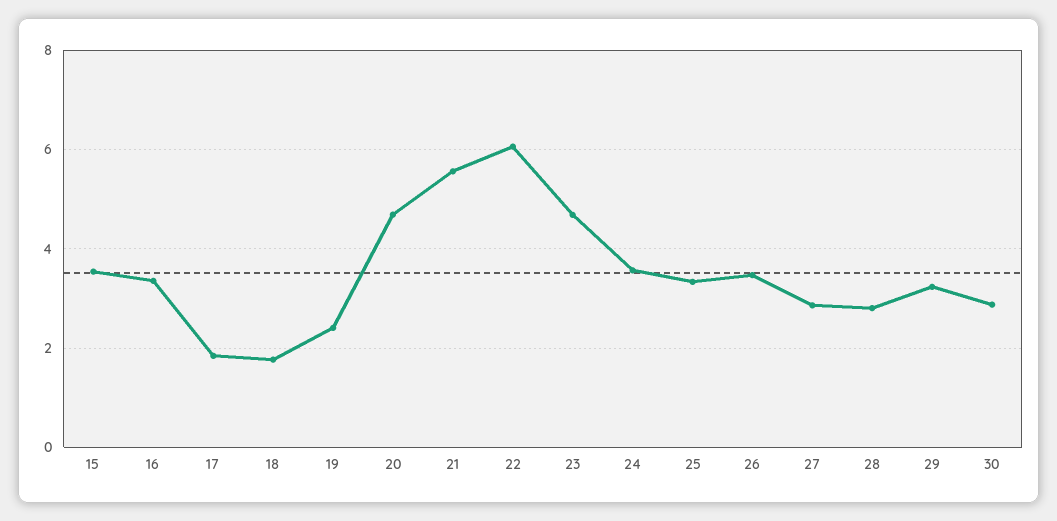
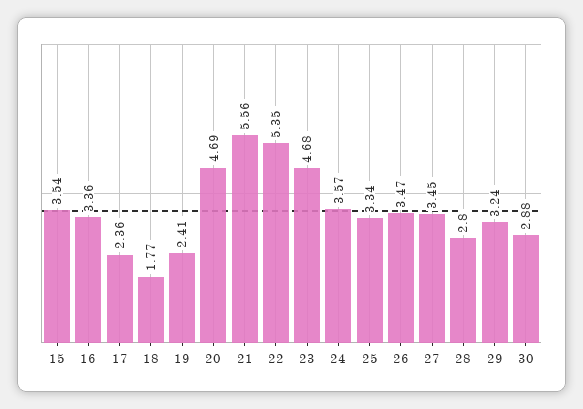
  {
    "15": 3.54,
    "16": 3.36,
-   "17": 1.8,
+   "17": 2.36,
    "18": 1.77,
    "19": 2.41,
    "20": 4.69,
    "21": 5.56,
-   "22": 6,
+   "22": 5.35,
    "23": 4.68,
    "24": 3.57,
    "25": 3.34,
    "26": 3.47,
-   "27": 2.8,
+   "27": 3.45,
    "28": 2.8,
    "29": 3.24,
    "30": 2.88
  }

